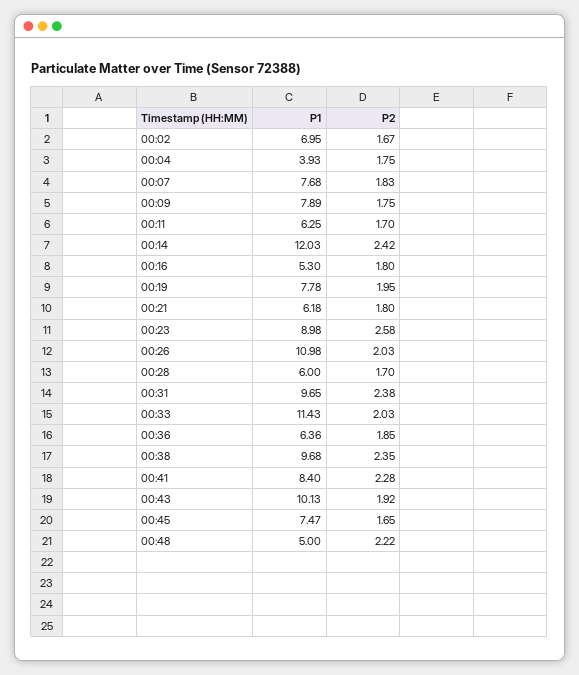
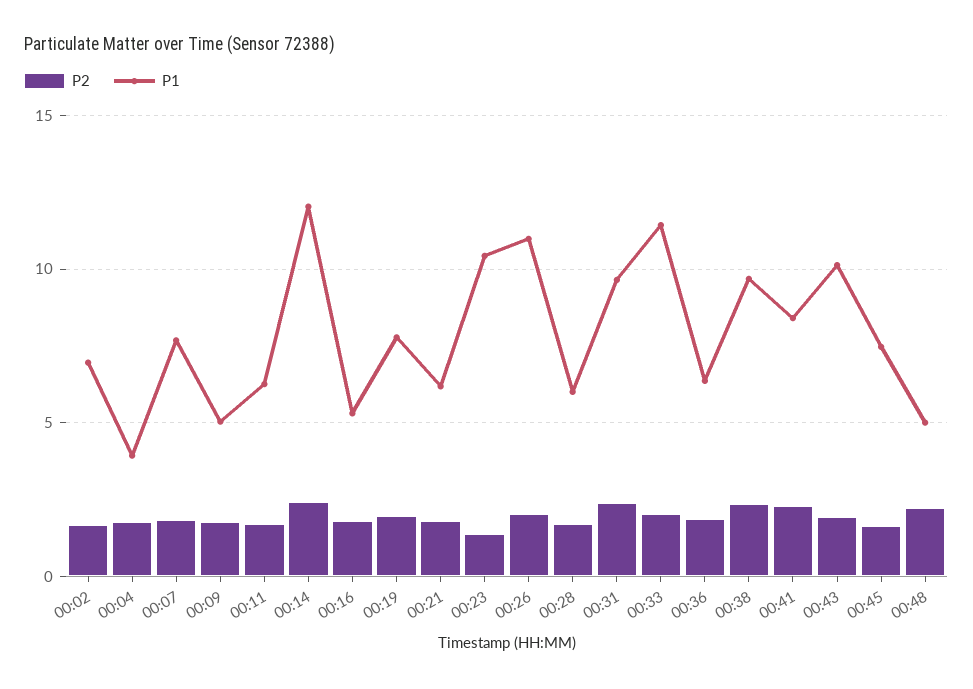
  {
    "P1": {
      "00:02": 6.95,
      "00:04": 3.93,
      "00:07": 7.68,
-     "00:09": 7.89,
+     "00:09": 5,
      "00:11": 6.25,
      "00:14": 12.03,
      "00:16": 5.3,
      "00:19": 7.78,
      "00:21": 6.18,
-     "00:23": 8.98,
+     "00:23": 10.5,
      "00:26": 10.98,
      "00:28": 6,
      "00:31": 9.65,
      "00:33": 11.43,
      "00:36": 6.36,
      "00:38": 9.68,
      "00:41": 8.4,
      "00:43": 10.13,
      "00:45": 7.47,
      "00:48": 5
    },
    "P2": {
      "00:02": 1.67,
      "00:04": 1.75,
      "00:07": 1.83,
      "00:09": 1.75,
      "00:11": 1.7,
      "00:14": 2.42,
      "00:16": 1.8,
      "00:19": 1.95,
      "00:21": 1.8,
-     "00:23": 2.58,
+     "00:23": 1.5,
      "00:26": 2.03,
      "00:28": 1.7,
      "00:31": 2.38,
      "00:33": 2.03,
      "00:36": 1.85,
      "00:38": 2.35,
      "00:41": 2.28,
      "00:43": 1.92,
      "00:45": 1.65,
      "00:48": 2.22
    }
  }

